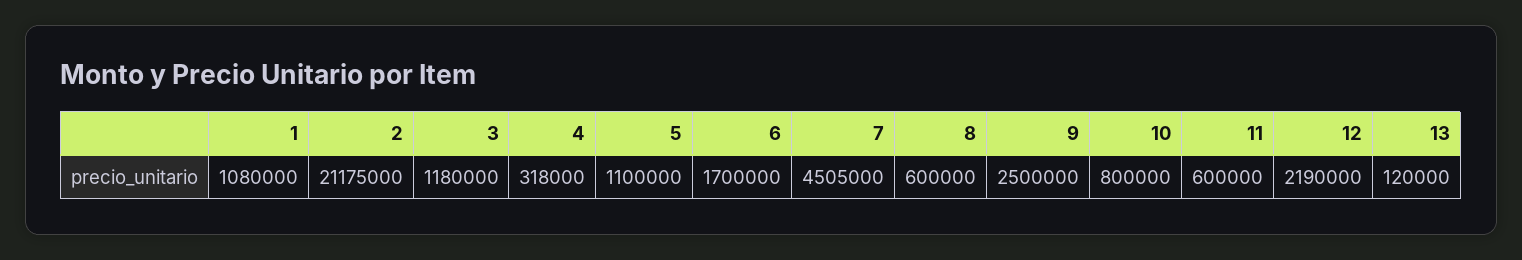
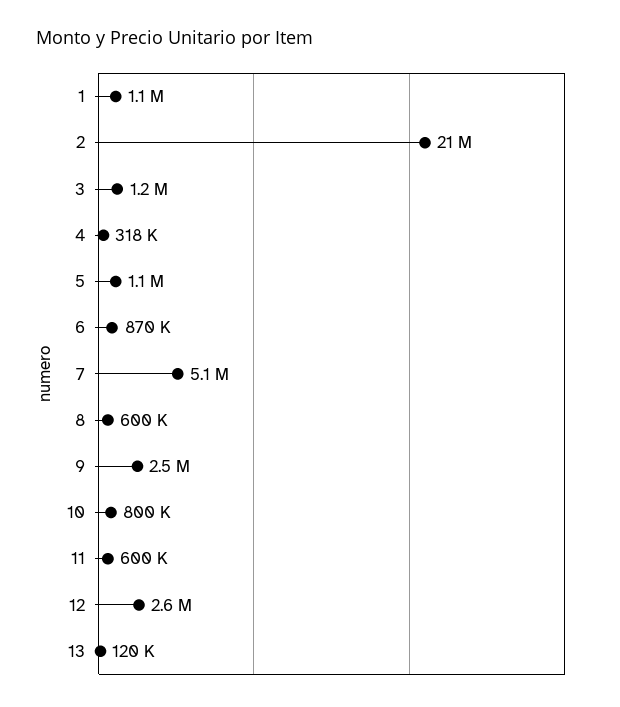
  {
    "1": 1080000,
    "2": 21175000,
    "3": 1180000,
    "4": 318000,
    "5": 1100000,
-   "6": 1700000,
+   "6": 870000,
-   "7": 4505000,
+   "7": 5100000,
    "8": 600000,
    "9": 2500000,
    "10": 800000,
    "11": 600000,
-   "12": 2190000,
+   "12": 2600000,
    "13": 120000
  }

